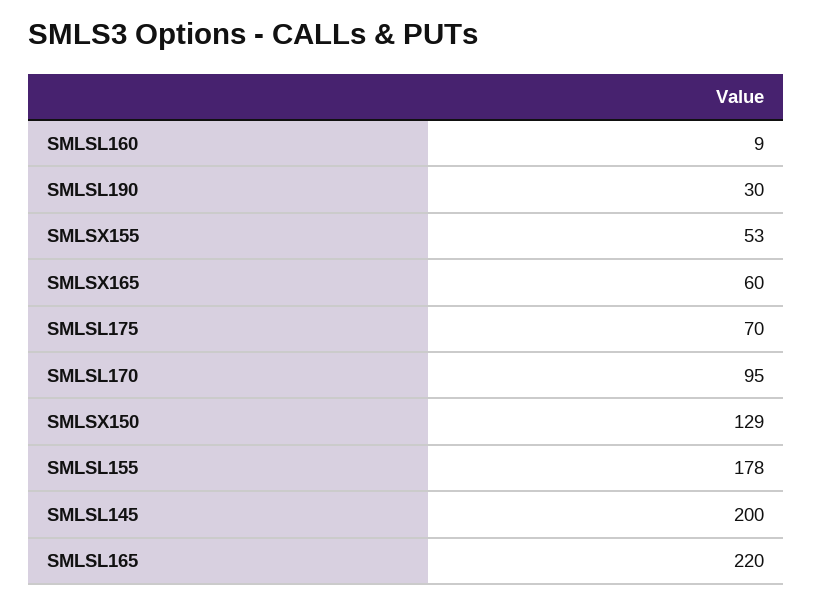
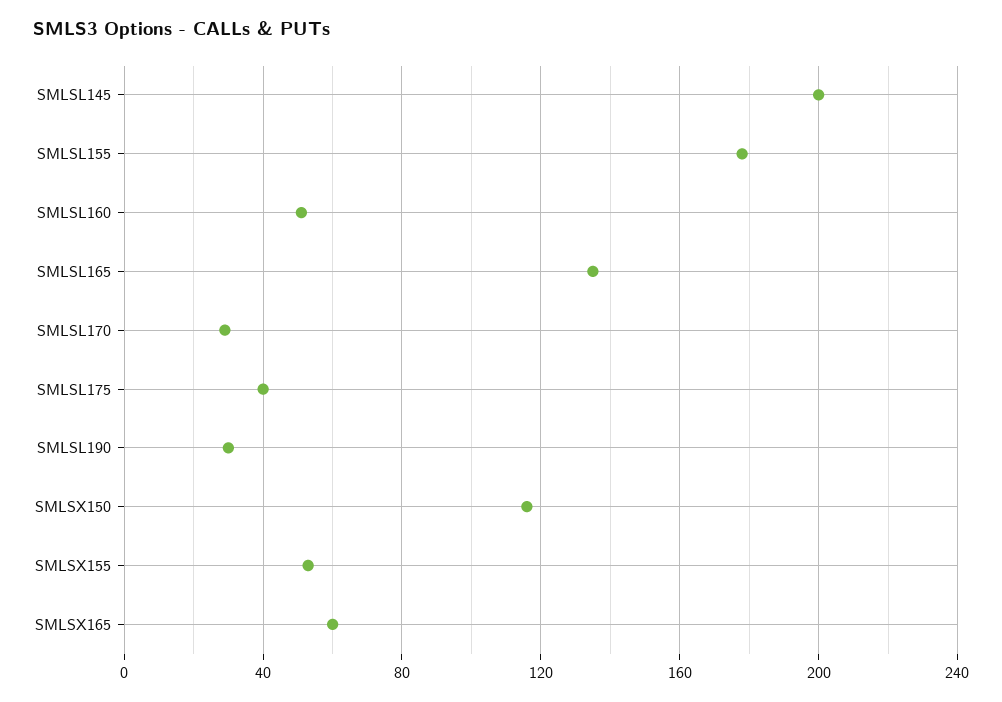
  {
-   "SMLSL160": 9,
+   "SMLSL160": 50,
    "SMLSL190": 30,
    "SMLSX155": 53,
    "SMLSX165": 60,
-   "SMLSL175": 70,
+   "SMLSL175": 40,
-   "SMLSL170": 95,
+   "SMLSL170": 30,
-   "SMLSX150": 129,
+   "SMLSX150": 115,
    "SMLSL155": 178,
    "SMLSL145": 200,
-   "SMLSL165": 220
+   "SMLSL165": 135
  }

